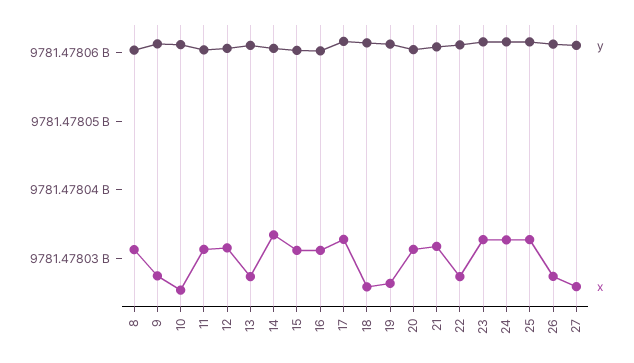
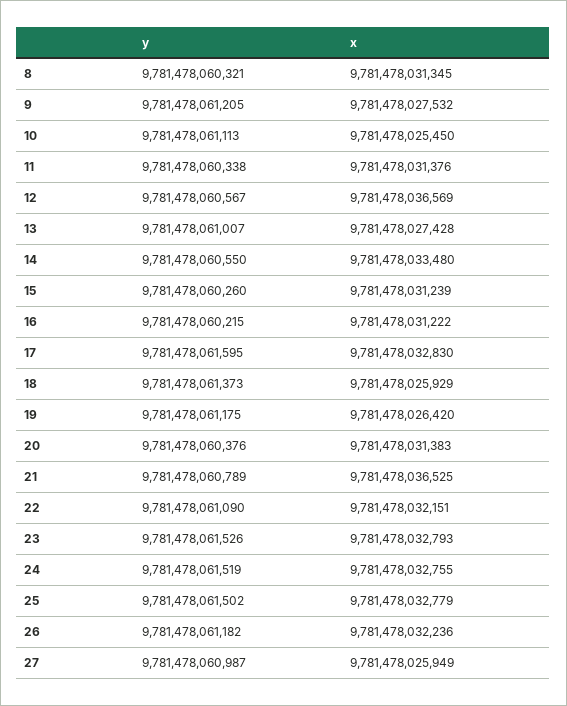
  {
    "y": {
      "8": 9781478060321,
      "9": 9781478061205,
      "10": 9781478061113,
      "11": 9781478060338,
      "12": 9781478060567,
      "13": 9781478061007,
      "14": 9781478060550,
      "15": 9781478060260,
      "16": 9781478060215,
      "17": 9781478061595,
      "18": 9781478061373,
      "19": 9781478061175,
      "20": 9781478060376,
      "21": 9781478060789,
      "22": 9781478061090,
      "23": 9781478061526,
      "24": 9781478061519,
      "25": 9781478061502,
      "26": 9781478061182,
      "27": 9781478060987
    },
    "x": {
      "8": 9781478031345,
      "9": 9781478027532,
      "10": 9781478025450,
      "11": 9781478031376,
-     "12": 9781478032000,
+     "12": 9781478036569,
      "13": 9781478027428,
      "14": 9781478033480,
      "15": 9781478031239,
      "16": 9781478031222,
      "17": 9781478032830,
      "18": 9781478025929,
      "19": 9781478026420,
      "20": 9781478031383,
-     "21": 9781478032000,
+     "21": 9781478036525,
-     "22": 9781478028000,
+     "22": 9781478032151,
      "23": 9781478032793,
      "24": 9781478032755,
      "25": 9781478032779,
-     "26": 9781478028000,
+     "26": 9781478032236,
      "27": 9781478025949
    }
  }

